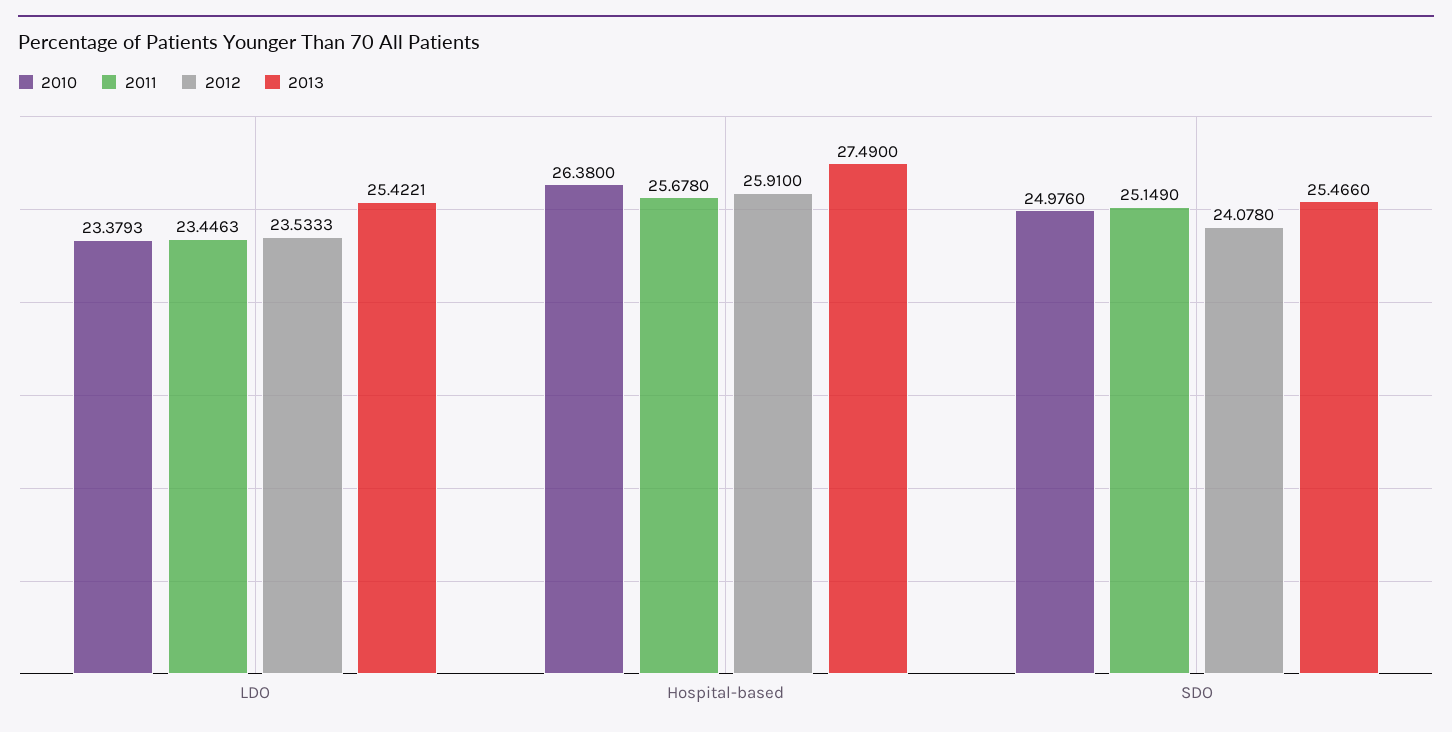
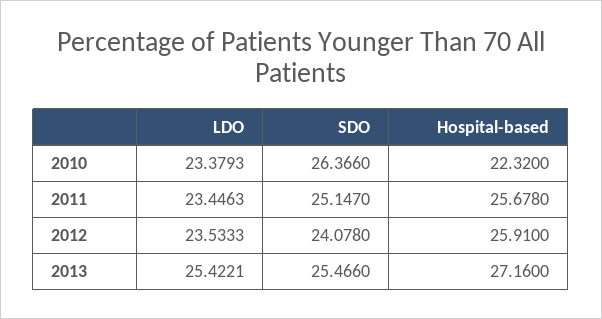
  {
    "2010": {
      "LDO": 23.3793,
-     "Hospital-based": 26.38,
+     "Hospital-based": 22.32,
-     "SDO": 24.976
+     "SDO": 26.366
    },
    "2011": {
      "LDO": 23.4463,
      "Hospital-based": 25.678,
-     "SDO": 25.149
+     "SDO": 25.147
    },
    "2012": {
      "LDO": 23.5333,
      "Hospital-based": 25.91,
      "SDO": 24.078
    },
    "2013": {
      "LDO": 25.4221,
-     "Hospital-based": 27.49,
+     "Hospital-based": 27.16,
      "SDO": 25.466
    }
  }

